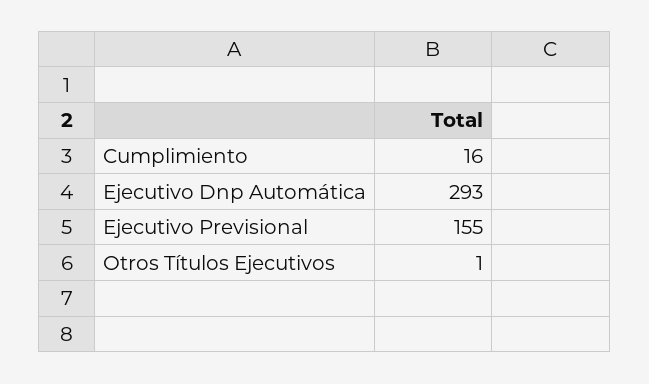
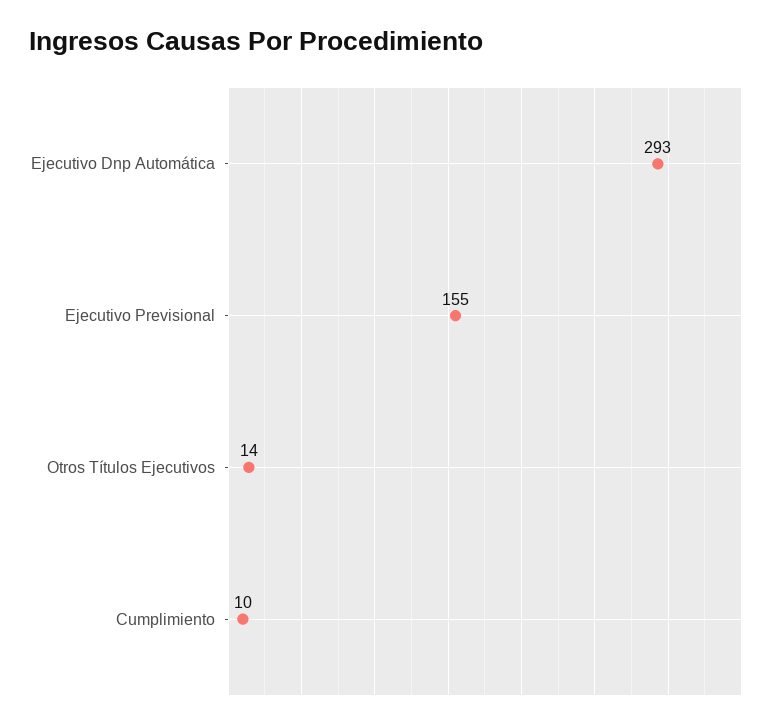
  {
-   "Cumplimiento": 16,
+   "Cumplimiento": 10,
    "Ejecutivo Dnp Automática": 293,
    "Ejecutivo Previsional": 155,
-   "Otros Títulos Ejecutivos": 1
+   "Otros Títulos Ejecutivos": 14
  }

